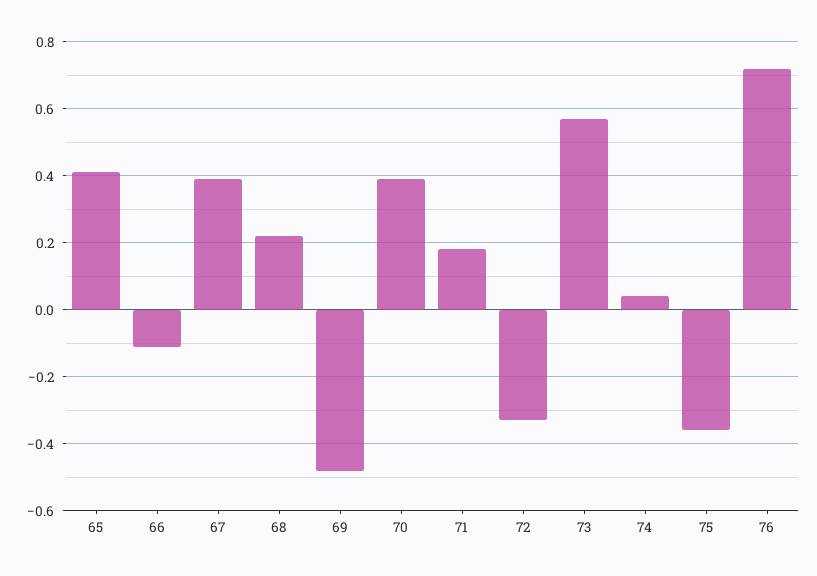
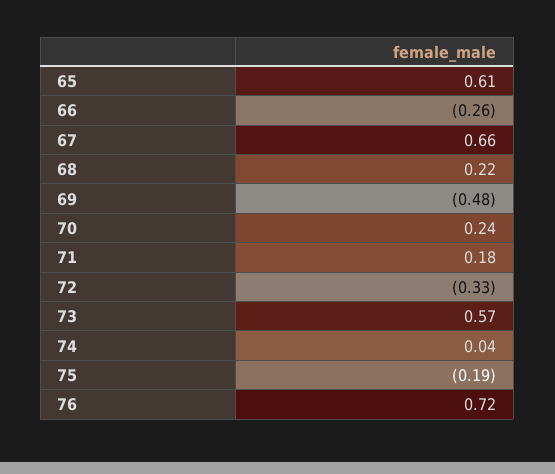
  {
-   "65": 0.4,
+   "65": 0.61,
-   "66": -0.1,
+   "66": -0.26,
-   "67": 0.4,
+   "67": 0.66,
    "68": 0.22,
    "69": -0.48,
-   "70": 0.4,
+   "70": 0.24,
    "71": 0.18,
    "72": -0.33,
    "73": 0.57,
    "74": 0.04,
-   "75": -0.35,
+   "75": -0.19,
    "76": 0.72
  }

